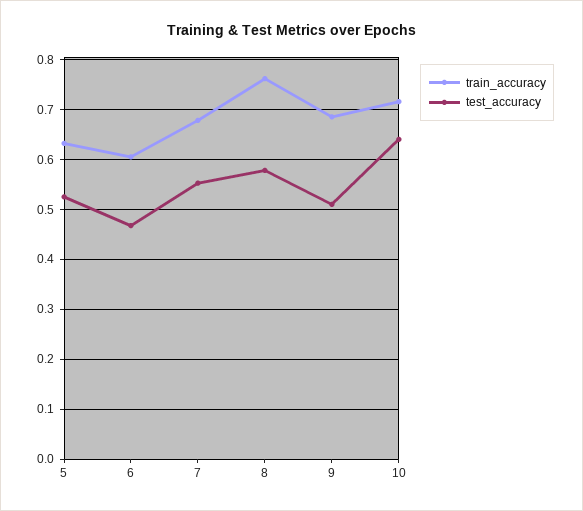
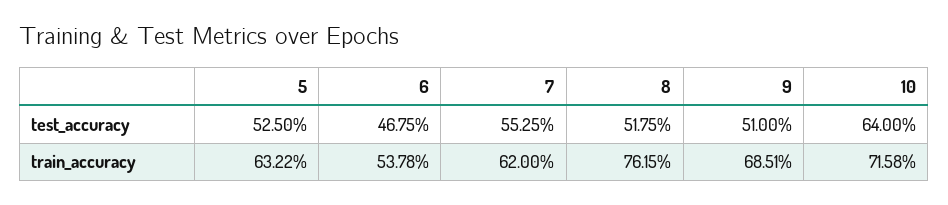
  {
    "train_accuracy": {
      "5": 0.6322,
-     "6": 0.6,
+     "6": 0.5378,
-     "7": 0.68,
+     "7": 0.62,
      "8": 0.7615,
      "9": 0.6851,
      "10": 0.7158
    },
    "test_accuracy": {
      "5": 0.525,
      "6": 0.4675,
      "7": 0.5525,
-     "8": 0.58,
+     "8": 0.5175,
      "9": 0.51,
      "10": 0.64
    }
  }

